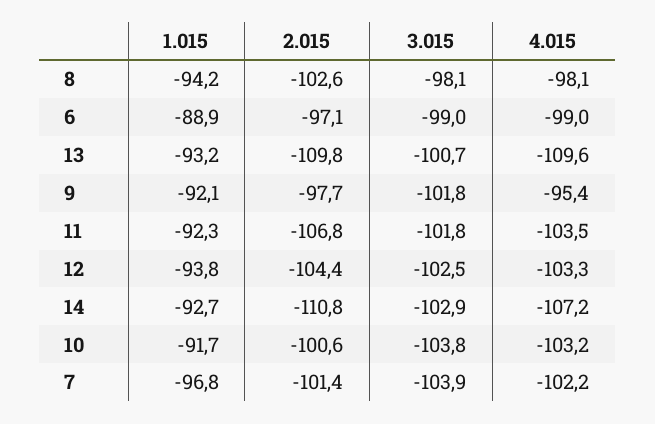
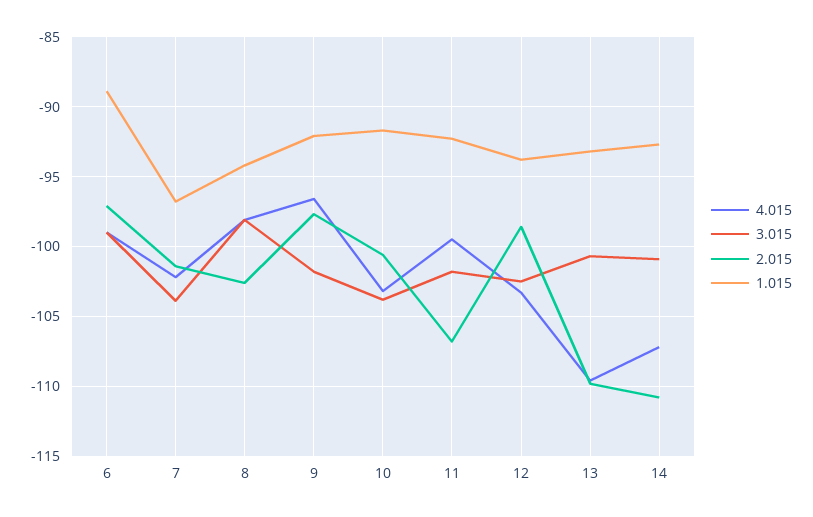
  {
    "1.015": {
      "8": -94.2,
      "6": -88.9,
      "13": -93.2,
      "9": -92.1,
      "11": -92.3,
      "12": -93.8,
      "14": -92.7,
      "10": -91.7,
      "7": -96.8
    },
    "2.015": {
      "8": -102.6,
      "6": -97.1,
      "13": -109.8,
      "9": -97.7,
      "11": -106.8,
-     "12": -104.4,
+     "12": -98.5,
      "14": -110.8,
      "10": -100.6,
      "7": -101.4
    },
    "3.015": {
      "8": -98.1,
      "6": -99,
      "13": -100.7,
      "9": -101.8,
      "11": -101.8,
      "12": -102.5,
-     "14": -102.9,
+     "14": -101,
      "10": -103.8,
      "7": -103.9
    },
    "4.015": {
      "8": -98.1,
      "6": -99,
      "13": -109.6,
-     "9": -95.4,
+     "9": -96.5,
-     "11": -103.5,
+     "11": -99.5,
      "12": -103.3,
      "14": -107.2,
      "10": -103.2,
      "7": -102.2
    }
  }

